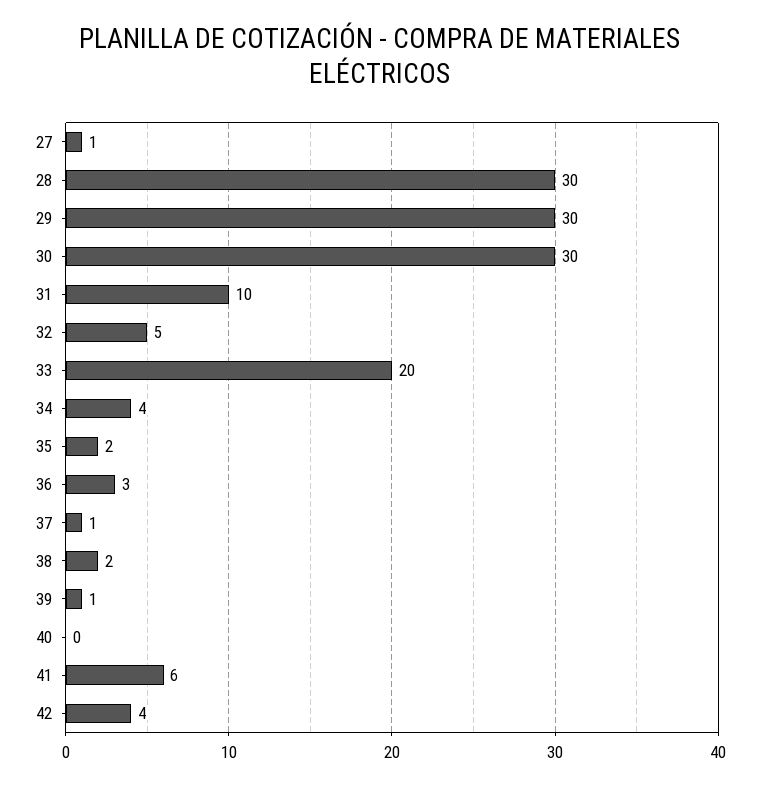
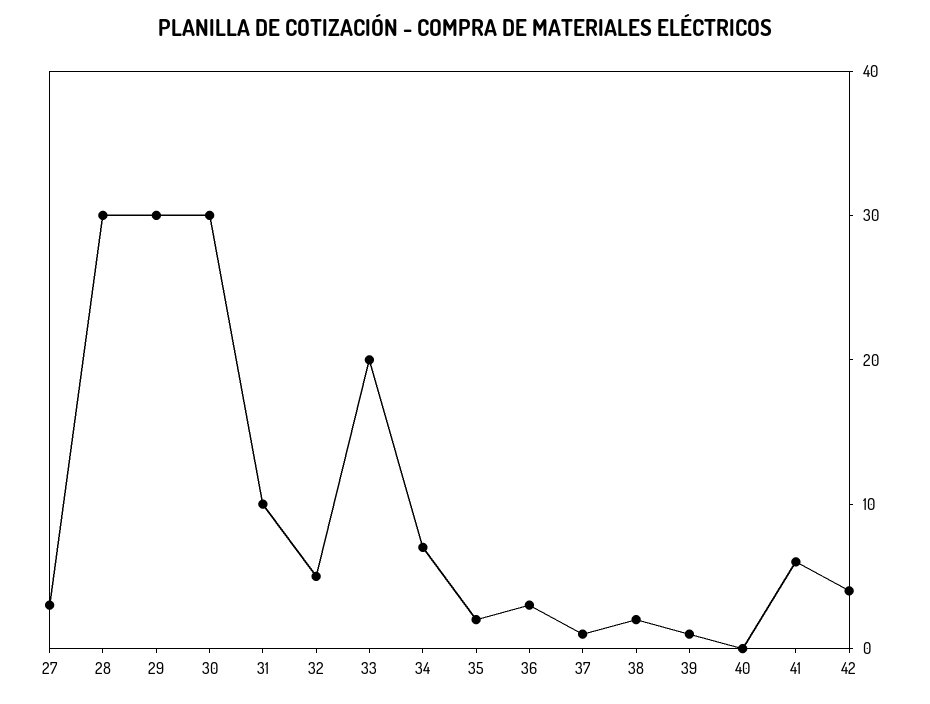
  {
-   "27": 1,
+   "27": 3,
    "28": 30,
    "29": 30,
    "30": 30,
    "31": 10,
    "32": 5,
    "33": 20,
-   "34": 4,
+   "34": 7,
    "35": 2,
    "36": 3,
    "37": 1,
    "38": 2,
    "39": 1,
    "40": 0,
    "41": 6,
    "42": 4
  }

